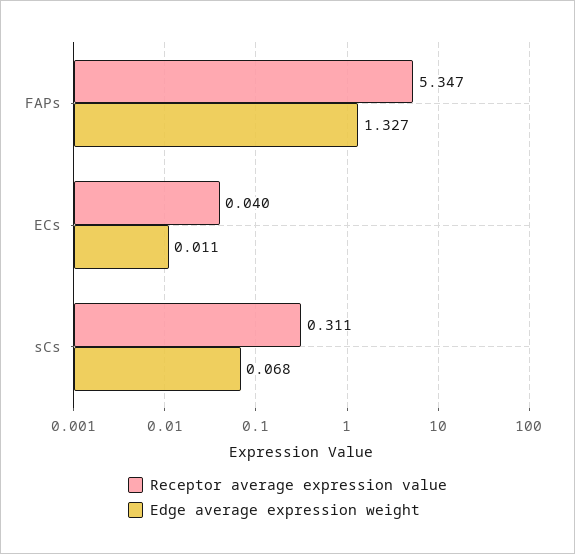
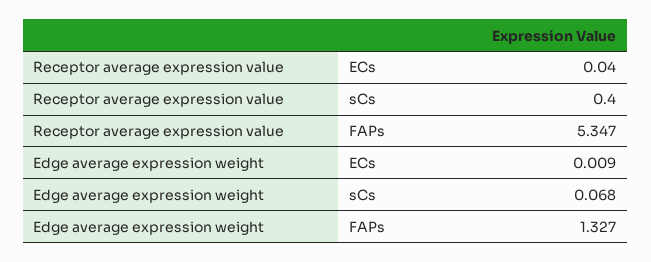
  {
    "Receptor average expression value": {
      "FAPs": 5.347,
      "ECs": 0.04,
-     "sCs": 0.311
+     "sCs": 0.4
    },
    "Edge average expression weight": {
      "FAPs": 1.327,
-     "ECs": 0.011,
+     "ECs": 0.009,
      "sCs": 0.068
    }
  }

